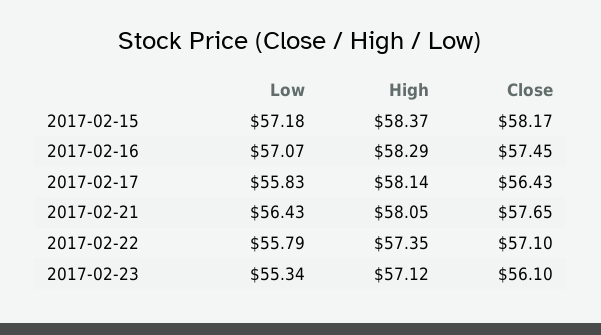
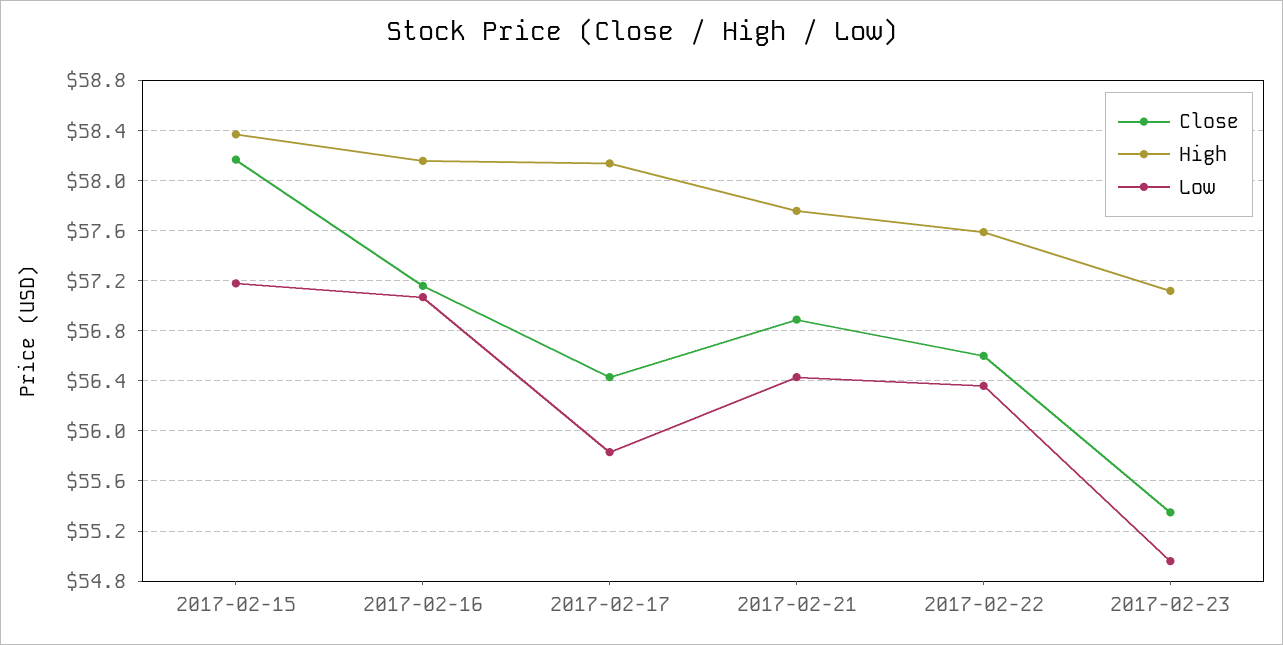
  {
    "Low": {
      "2017-02-15": 57.18,
      "2017-02-16": 57.07,
      "2017-02-17": 55.83,
      "2017-02-21": 56.43,
-     "2017-02-22": 55.79,
+     "2017-02-22": 56.35,
-     "2017-02-23": 55.34
+     "2017-02-23": 54.95
    },
    "High": {
      "2017-02-15": 58.37,
-     "2017-02-16": 58.29,
+     "2017-02-16": 58.15,
      "2017-02-17": 58.14,
-     "2017-02-21": 58.05,
+     "2017-02-21": 57.75,
-     "2017-02-22": 57.35,
+     "2017-02-22": 57.6,
      "2017-02-23": 57.12
    },
    "Close": {
      "2017-02-15": 58.17,
-     "2017-02-16": 57.45,
+     "2017-02-16": 57.15,
      "2017-02-17": 56.43,
-     "2017-02-21": 57.65,
+     "2017-02-21": 56.9,
-     "2017-02-22": 57.1,
+     "2017-02-22": 56.6,
-     "2017-02-23": 56.1
+     "2017-02-23": 55.35
    }
  }

